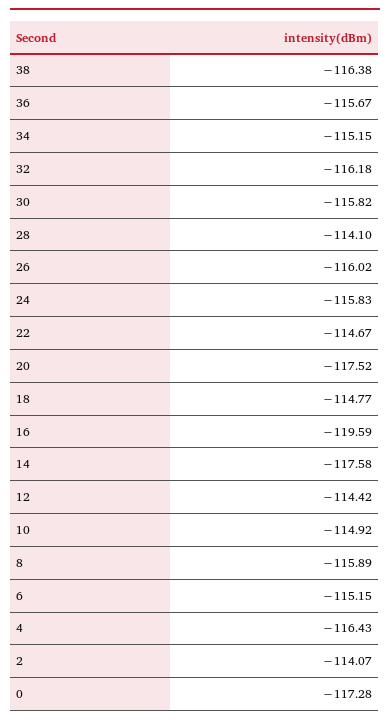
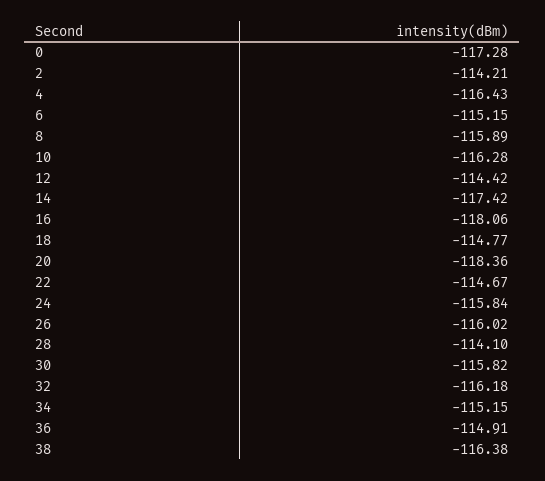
  {
    "38": -116.38,
-   "36": -115.67,
+   "36": -114.91,
    "34": -115.15,
    "32": -116.18,
    "30": -115.82,
    "28": -114.1,
    "26": -116.02,
-   "24": -115.83,
+   "24": -115.84,
    "22": -114.67,
-   "20": -117.52,
+   "20": -118.36,
    "18": -114.77,
-   "16": -119.59,
+   "16": -118.06,
-   "14": -117.58,
+   "14": -117.42,
    "12": -114.42,
-   "10": -114.92,
+   "10": -116.28,
    "8": -115.89,
    "6": -115.15,
    "4": -116.43,
-   "2": -114.07,
+   "2": -114.21,
    "0": -117.28
  }

